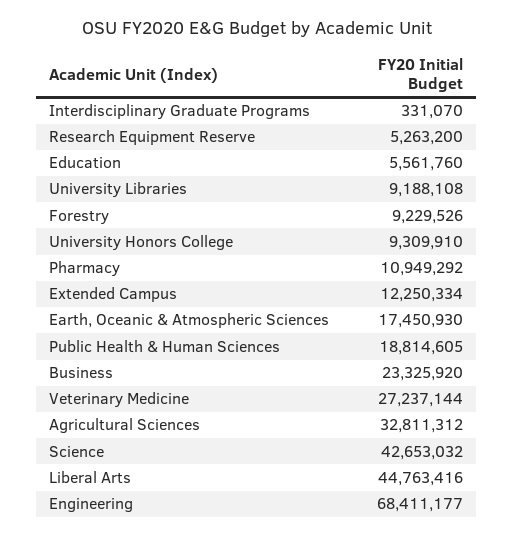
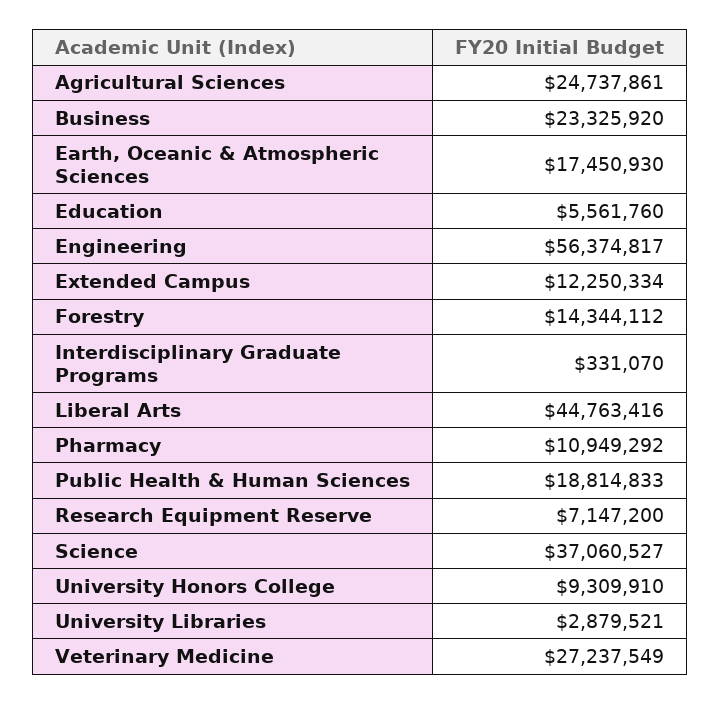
  {
    "Interdisciplinary Graduate Programs": 331070,
-   "Research Equipment Reserve": 5263200,
+   "Research Equipment Reserve": 7147200,
    "Education": 5561760,
-   "University Libraries": 9188108,
+   "University Libraries": 2879521,
-   "Forestry": 9229526,
+   "Forestry": 14344112,
    "University Honors College": 9309910,
    "Pharmacy": 10949292,
    "Extended Campus": 12250334,
    "Earth, Oceanic & Atmospheric Sciences": 17450930,
-   "Public Health & Human Sciences": 18814605,
+   "Public Health & Human Sciences": 18814833,
    "Business": 23325920,
-   "Veterinary Medicine": 27237144,
+   "Veterinary Medicine": 27237549,
-   "Agricultural Sciences": 32811312,
+   "Agricultural Sciences": 24737861,
-   "Science": 42653032,
+   "Science": 37060527,
    "Liberal Arts": 44763416,
-   "Engineering": 68411177
+   "Engineering": 56374817
  }

